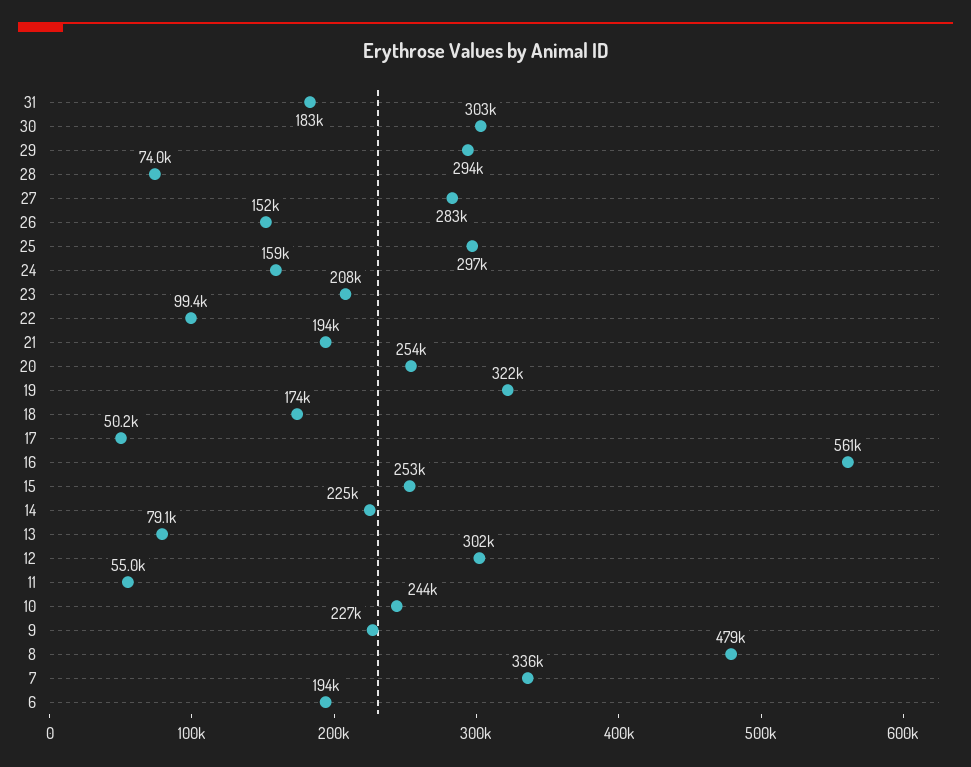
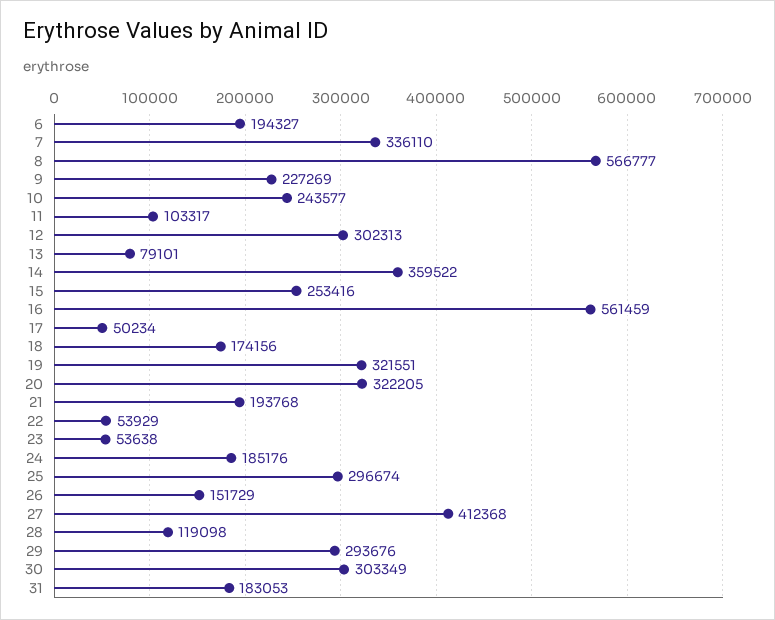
  {
    "31": 183053,
    "30": 303349,
    "29": 293676,
-   "28": 74000,
+   "28": 119098,
-   "27": 283000,
+   "27": 412368,
    "26": 151729,
    "25": 296674,
-   "24": 159000,
+   "24": 185176,
-   "23": 208000,
+   "23": 53638,
-   "22": 99400,
+   "22": 53929,
    "21": 193768,
-   "20": 254000,
+   "20": 322205,
    "19": 321551,
    "18": 174156,
    "17": 50234,
    "16": 561459,
    "15": 253416,
-   "14": 225000,
+   "14": 359522,
    "13": 79101,
    "12": 302313,
-   "11": 55000,
+   "11": 103317,
    "10": 243577,
    "9": 227269,
-   "8": 479000,
+   "8": 566777,
    "7": 336110,
    "6": 194327
  }

